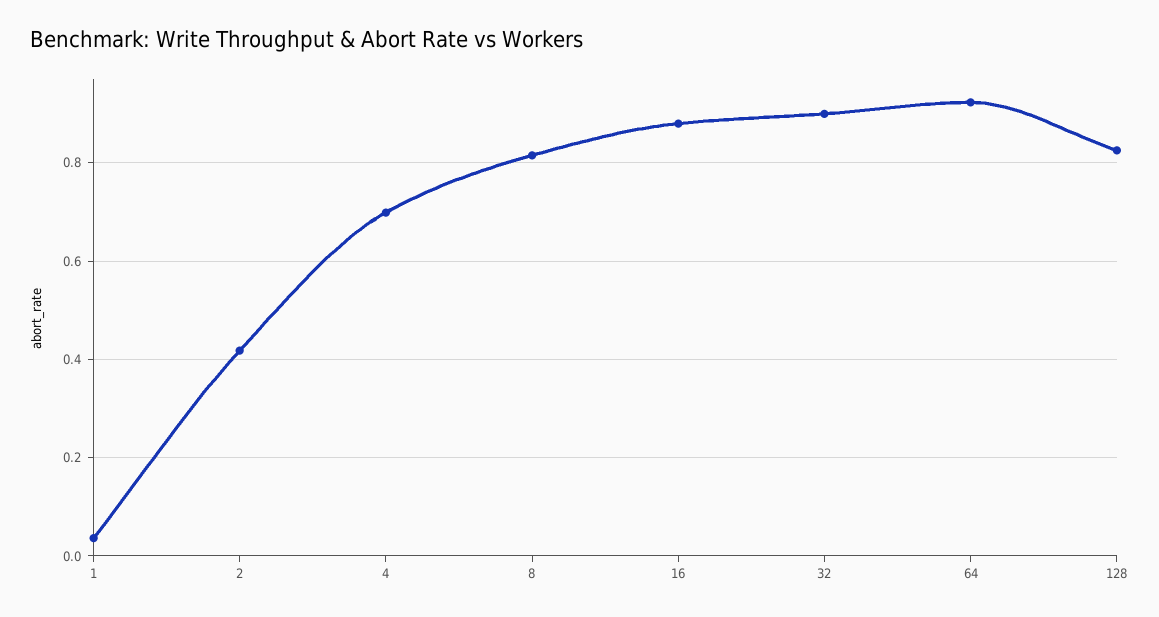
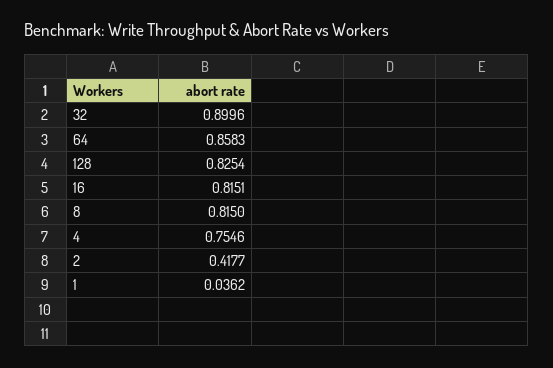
  {
    "1": 0.0362,
    "2": 0.4177,
-   "4": 0.7,
+   "4": 0.7546,
    "8": 0.815,
-   "16": 0.88,
+   "16": 0.8151,
    "32": 0.8996,
-   "64": 0.92,
+   "64": 0.8583,
    "128": 0.8254
  }

